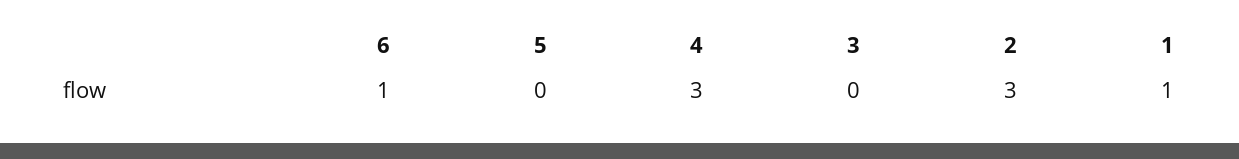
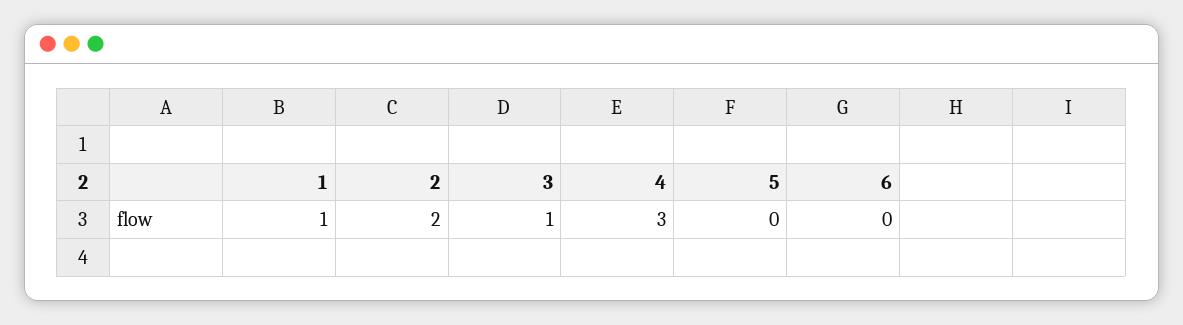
  {
-   "6": 1,
+   "6": 0,
    "5": 0,
    "4": 3,
-   "3": 0,
+   "3": 1,
-   "2": 3,
+   "2": 2,
    "1": 1
  }

